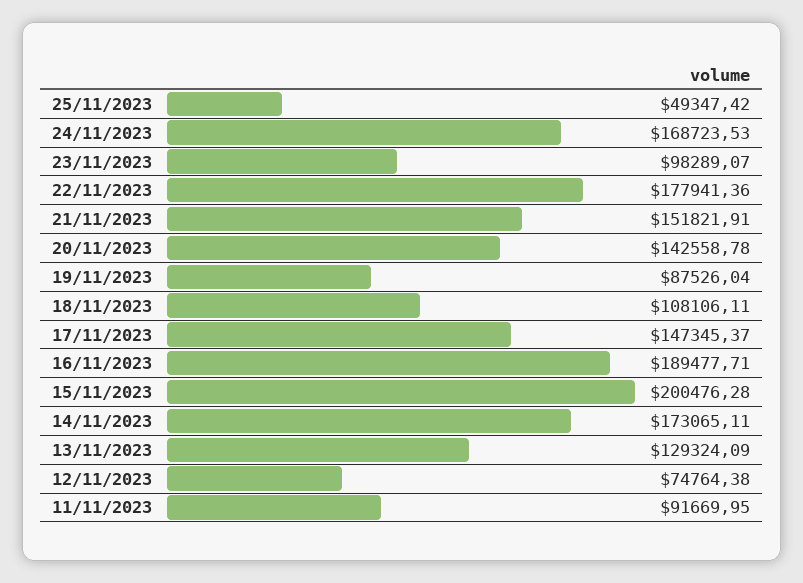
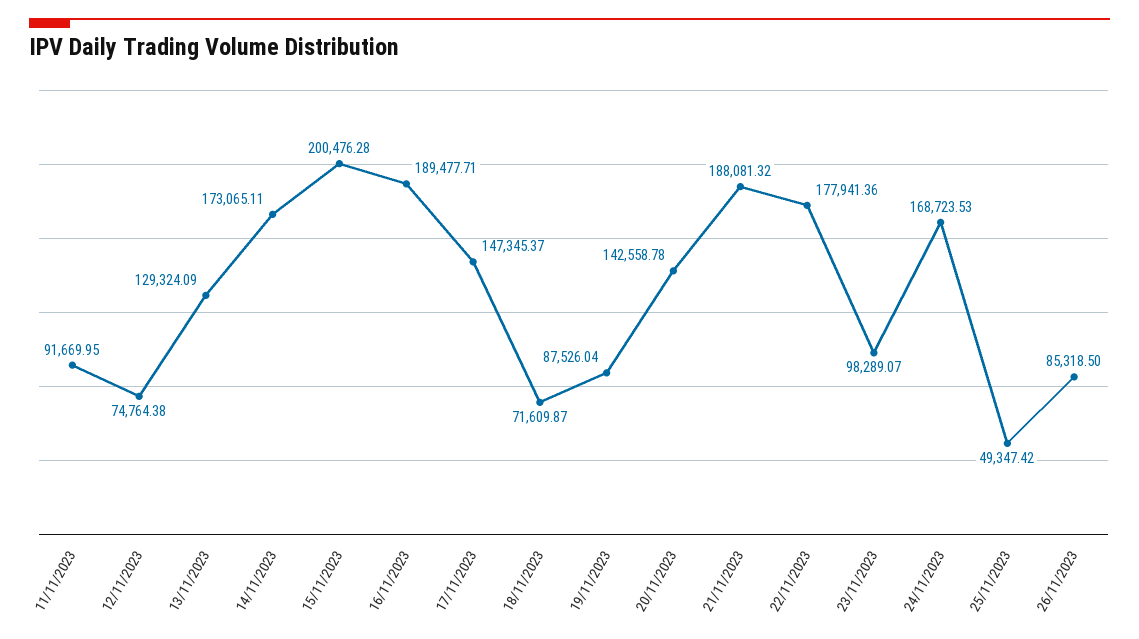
  {
    "25/11/2023": 49347.42,
    "24/11/2023": 168723.53,
    "23/11/2023": 98289.07,
    "22/11/2023": 177941.36,
-   "21/11/2023": 151821.91,
+   "21/11/2023": 188081.32,
    "20/11/2023": 142558.78,
    "19/11/2023": 87526.04,
-   "18/11/2023": 108106.11,
+   "18/11/2023": 71609.87,
    "17/11/2023": 147345.37,
    "16/11/2023": 189477.71,
    "15/11/2023": 200476.28,
    "14/11/2023": 173065.11,
    "13/11/2023": 129324.09,
    "12/11/2023": 74764.38,
-   "11/11/2023": 91669.95
+   "11/11/2023": 91669.95,
+   "26/11/2023": 85318.5
  }

